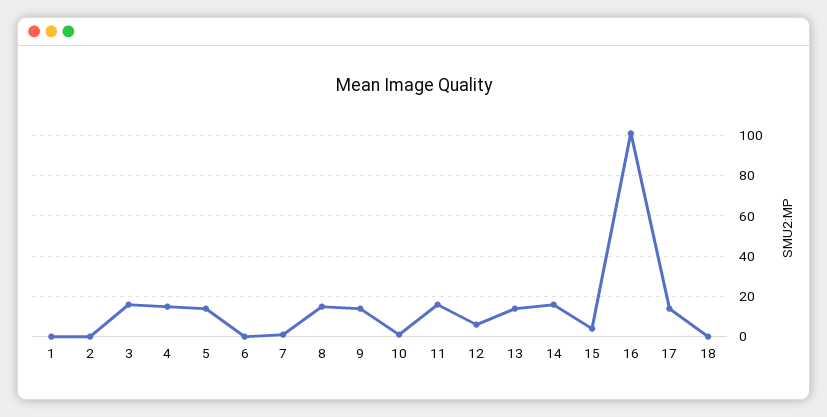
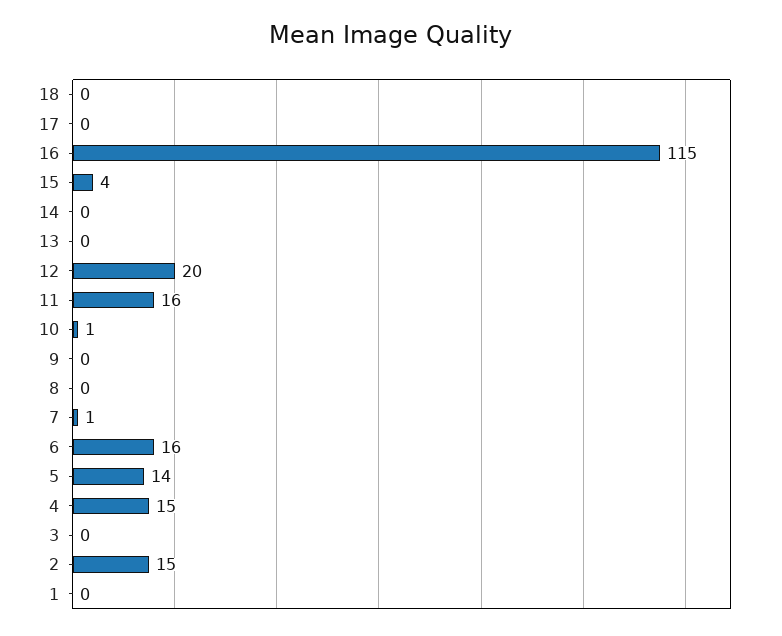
  {
    "1": 0,
-   "2": 0,
+   "2": 15,
-   "3": 15,
+   "3": 0,
    "4": 15,
    "5": 14,
-   "6": 0,
+   "6": 16,
    "7": 1,
-   "8": 15,
+   "8": 0,
-   "9": 15,
+   "9": 0,
    "10": 1,
    "11": 16,
-   "12": 5,
+   "12": 20,
-   "13": 15,
+   "13": 0,
-   "14": 15,
+   "14": 0,
    "15": 4,
-   "16": 100,
+   "16": 115,
-   "17": 15,
+   "17": 0,
    "18": 0
  }

